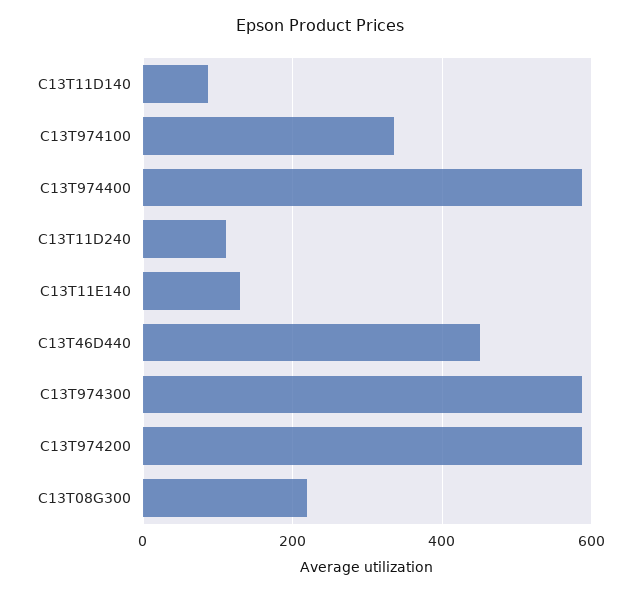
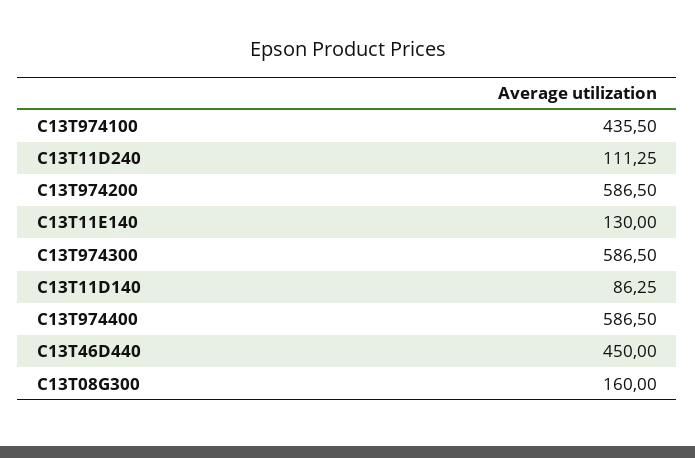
  {
    "C13T11D140": 86.25,
-   "C13T974100": 340,
+   "C13T974100": 435.5,
    "C13T974400": 586.5,
    "C13T11D240": 111.25,
    "C13T11E140": 130,
    "C13T46D440": 450,
    "C13T974300": 586.5,
    "C13T974200": 586.5,
-   "C13T08G300": 220
+   "C13T08G300": 160
  }

